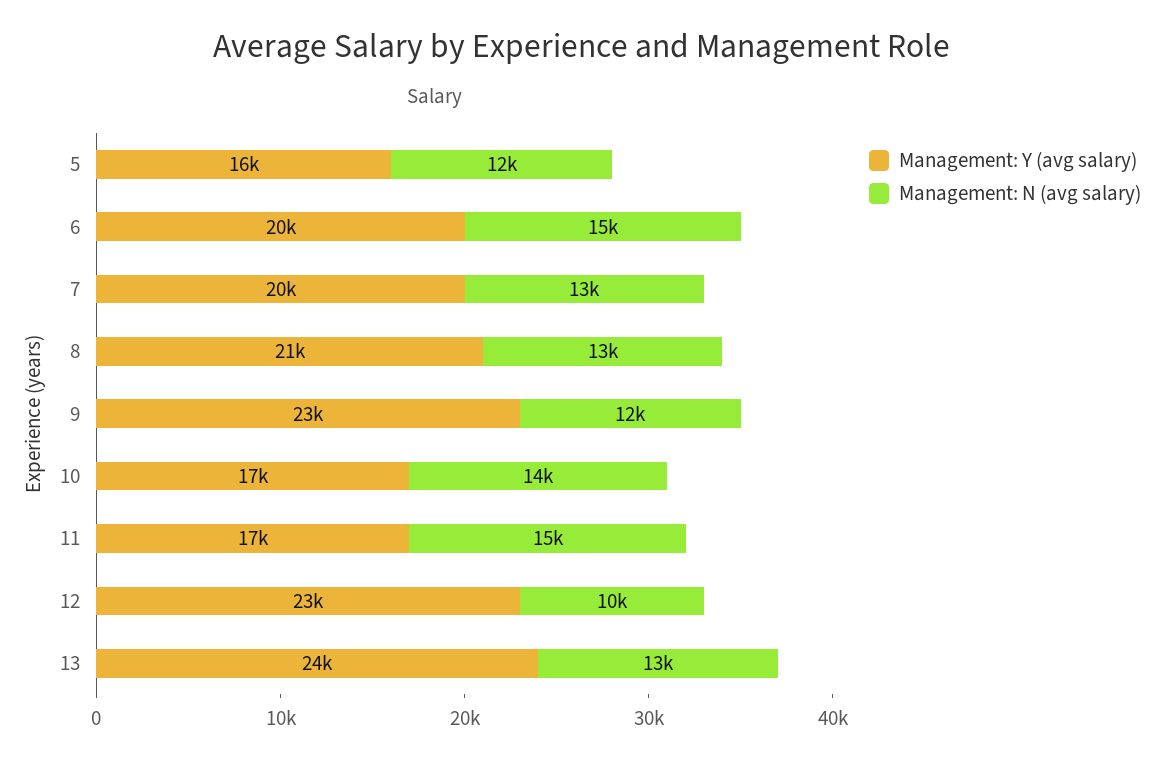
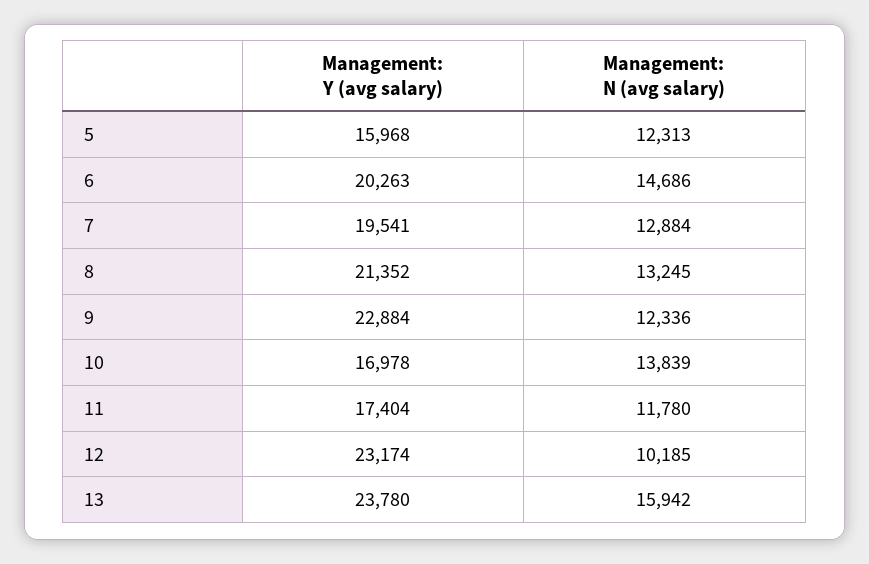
  {
    "Management: Y (avg salary)": {
      "5": 15968,
      "6": 20263,
      "7": 19541,
      "8": 21352,
      "9": 22884,
      "10": 16978,
      "11": 17404,
      "12": 23174,
      "13": 23780
    },
    "Management: N (avg salary)": {
      "5": 12313,
      "6": 14686,
      "7": 12884,
      "8": 13245,
      "9": 12336,
      "10": 13839,
-     "11": 15000,
+     "11": 11780,
      "12": 10185,
-     "13": 13000
+     "13": 15942
    }
  }

